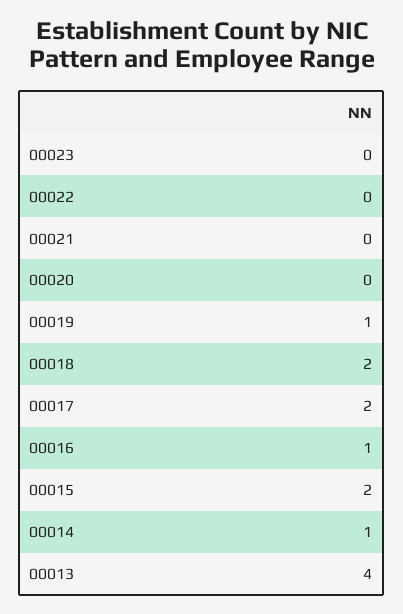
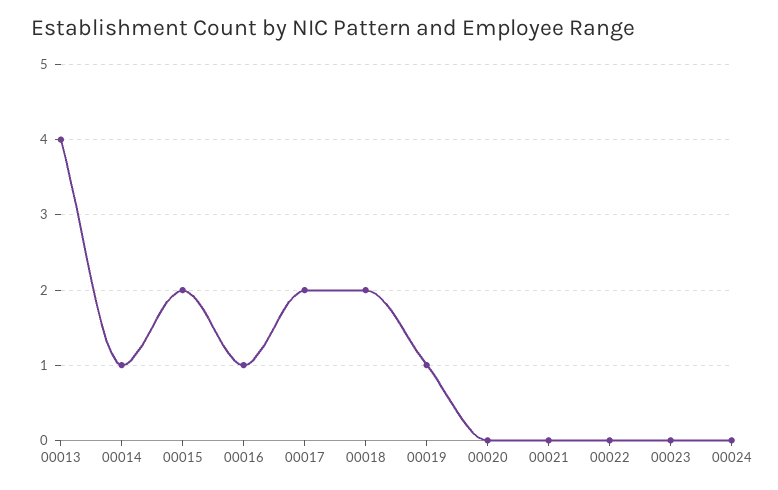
  {
    "00023": 0,
    "00022": 0,
    "00021": 0,
    "00020": 0,
    "00019": 1,
    "00018": 2,
    "00017": 2,
    "00016": 1,
    "00015": 2,
    "00014": 1,
-   "00013": 4
+   "00013": 4,
+   "00024": 0
  }

